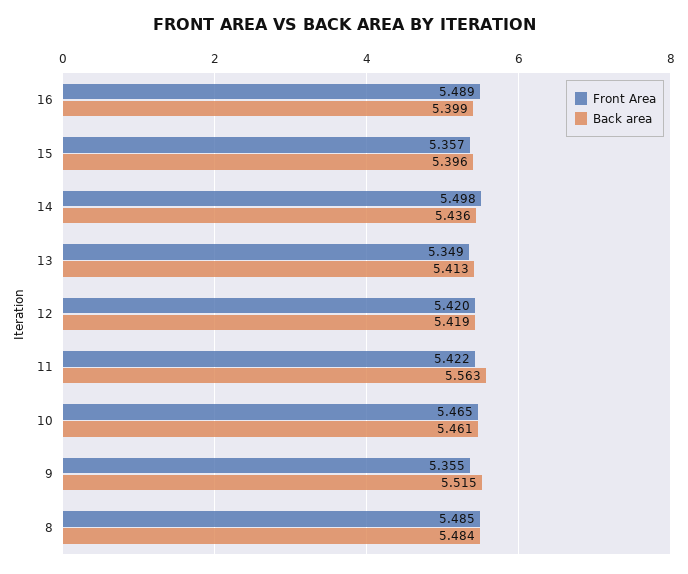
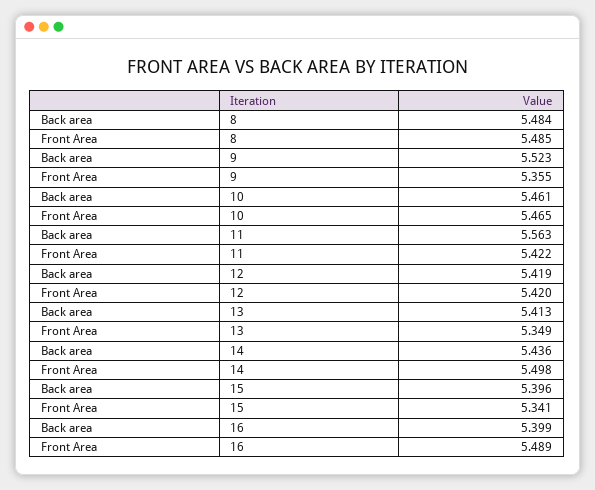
  {
    "Front Area": {
      "16": 5.489,
-     "15": 5.357,
+     "15": 5.341,
      "14": 5.498,
      "13": 5.349,
      "12": 5.42,
      "11": 5.422,
      "10": 5.465,
      "9": 5.355,
      "8": 5.485
    },
    "Back area": {
      "16": 5.399,
      "15": 5.396,
      "14": 5.436,
      "13": 5.413,
      "12": 5.419,
      "11": 5.563,
      "10": 5.461,
-     "9": 5.515,
+     "9": 5.523,
      "8": 5.484
    }
  }

